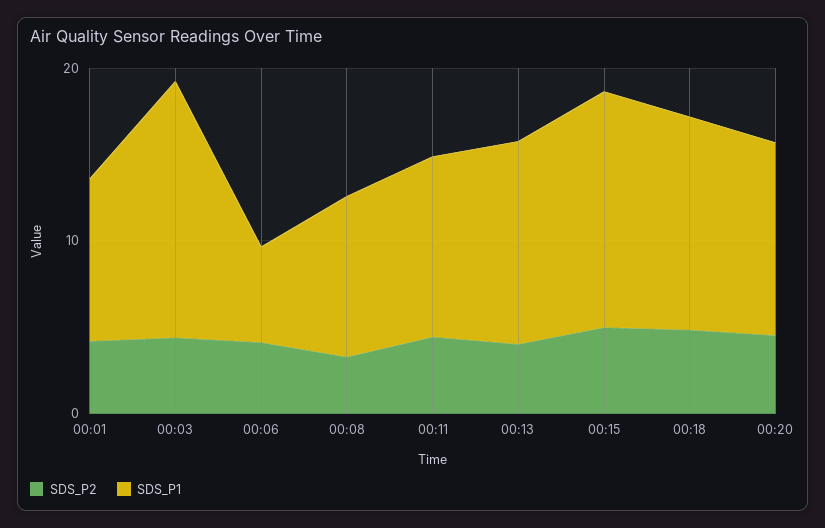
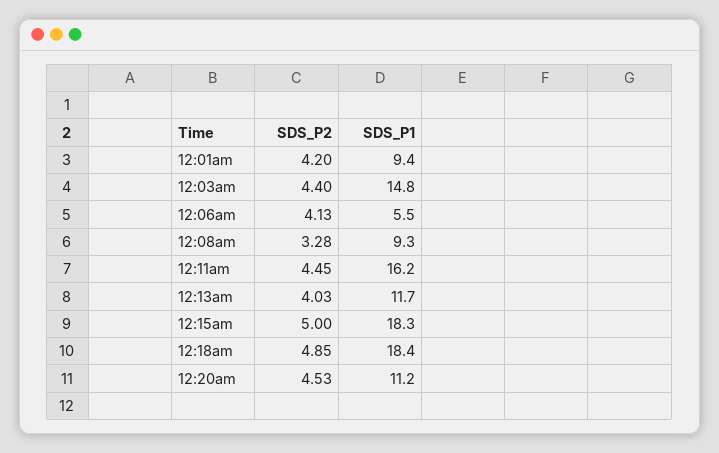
  {
    "SDS_P2": {
      "00:01": 4.2,
      "00:03": 4.4,
      "00:06": 4.13,
      "00:08": 3.28,
      "00:11": 4.45,
      "00:13": 4.03,
      "00:15": 5,
      "00:18": 4.85,
      "00:20": 4.53
    },
    "SDS_P1": {
      "00:01": 9.4,
      "00:03": 14.8,
      "00:06": 5.5,
      "00:08": 9.3,
-     "00:11": 10,
+     "00:11": 16.2,
      "00:13": 11.7,
-     "00:15": 14,
+     "00:15": 18.3,
-     "00:18": 12,
+     "00:18": 18.4,
      "00:20": 11.2
    }
  }

